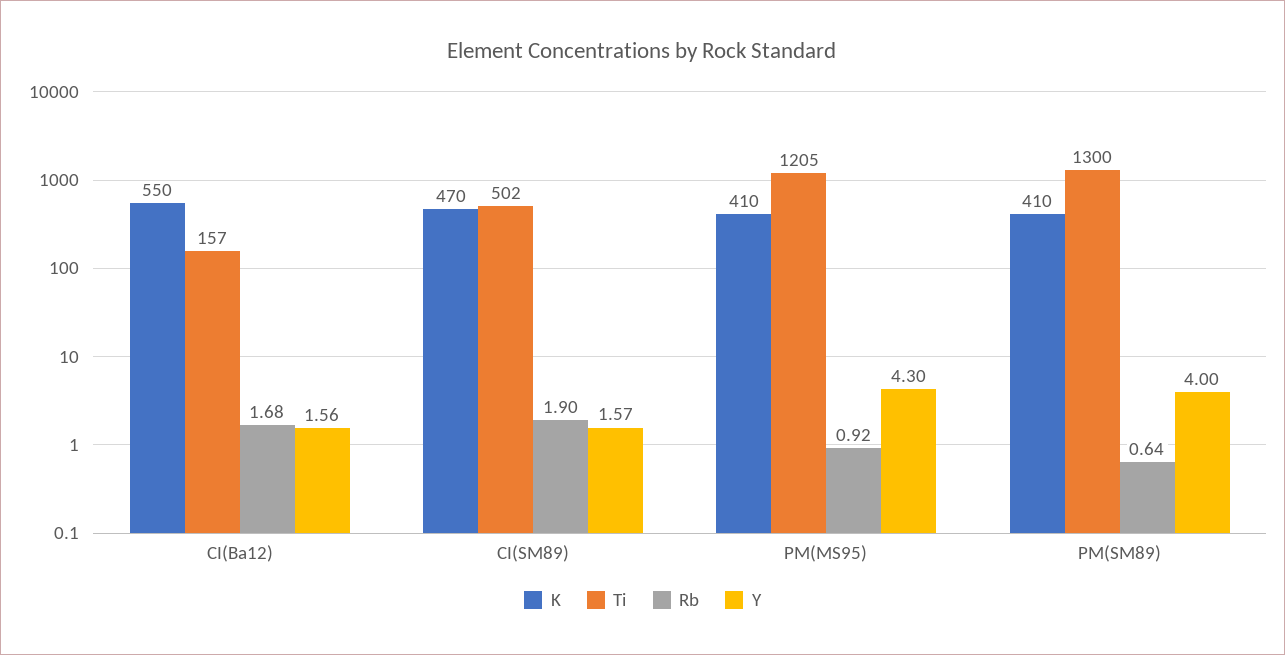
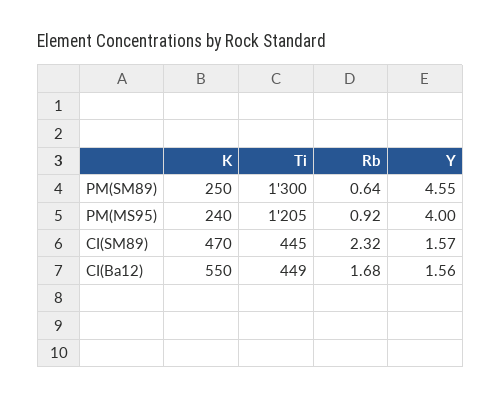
  {
    "K": {
      "CI(Ba12)": 550,
      "CI(SM89)": 470,
-     "PM(MS95)": 410,
+     "PM(MS95)": 240,
-     "PM(SM89)": 410
+     "PM(SM89)": 250
    },
    "Ti": {
-     "CI(Ba12)": 157,
+     "CI(Ba12)": 449,
-     "CI(SM89)": 502,
+     "CI(SM89)": 445,
      "PM(MS95)": 1205,
      "PM(SM89)": 1300
    },
    "Rb": {
      "CI(Ba12)": 1.68,
-     "CI(SM89)": 1.9,
+     "CI(SM89)": 2.32,
      "PM(MS95)": 0.92,
      "PM(SM89)": 0.64
    },
    "Y": {
      "CI(Ba12)": 1.56,
      "CI(SM89)": 1.57,
-     "PM(MS95)": 4.3,
+     "PM(MS95)": 4,
-     "PM(SM89)": 4
+     "PM(SM89)": 4.55
    }
  }

